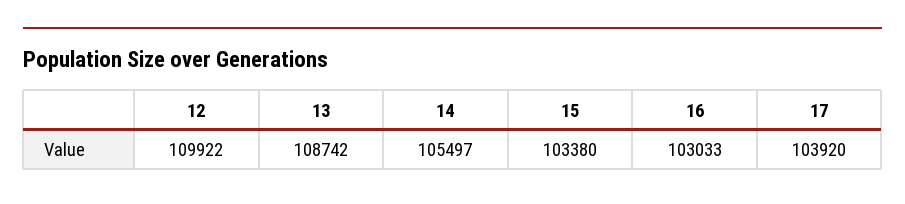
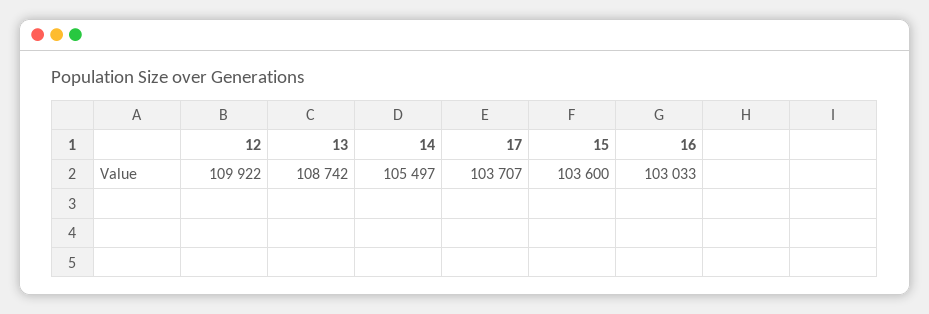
  {
    "12": 109922,
    "13": 108742,
    "14": 105497,
-   "15": 103380,
+   "15": 103600,
    "16": 103033,
-   "17": 103920
+   "17": 103707
  }

